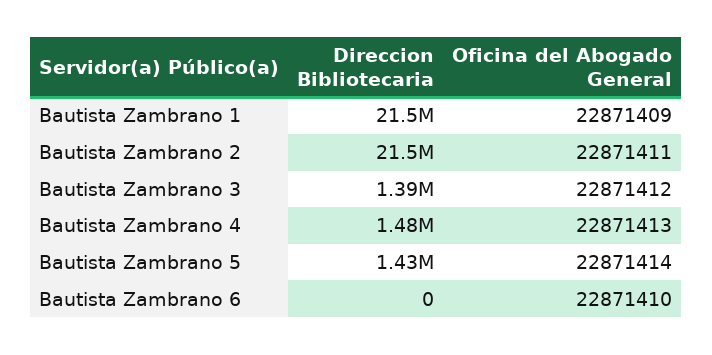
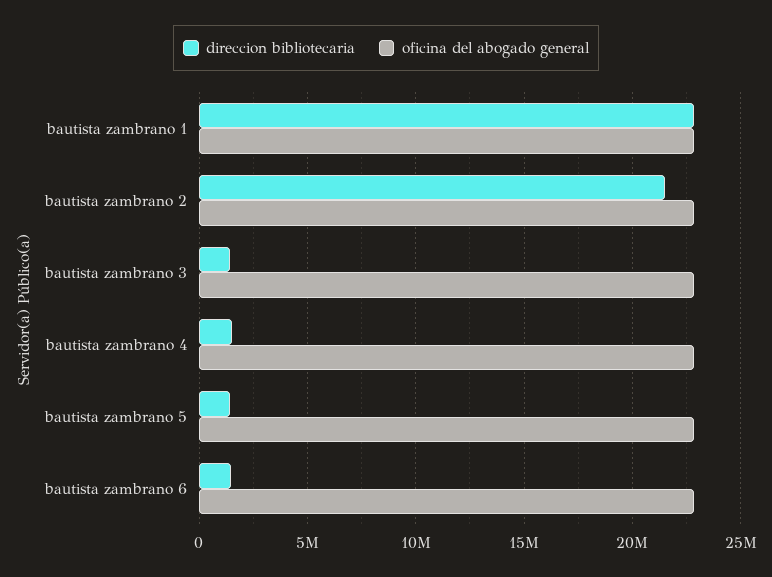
  {
    "Direccion Bibliotecaria": {
-     "Bautista Zambrano 1": 21500000,
+     "Bautista Zambrano 1": 23000000,
      "Bautista Zambrano 2": 21500000,
      "Bautista Zambrano 3": 1390000,
      "Bautista Zambrano 4": 1480000,
      "Bautista Zambrano 5": 1430000,
-     "Bautista Zambrano 6": 0
+     "Bautista Zambrano 6": 1500000
    },
    "Oficina del Abogado General": {
      "Bautista Zambrano 1": 22871409,
      "Bautista Zambrano 2": 22871411,
      "Bautista Zambrano 3": 22871412,
      "Bautista Zambrano 4": 22871413,
      "Bautista Zambrano 5": 22871414,
      "Bautista Zambrano 6": 22871410
    }
  }

